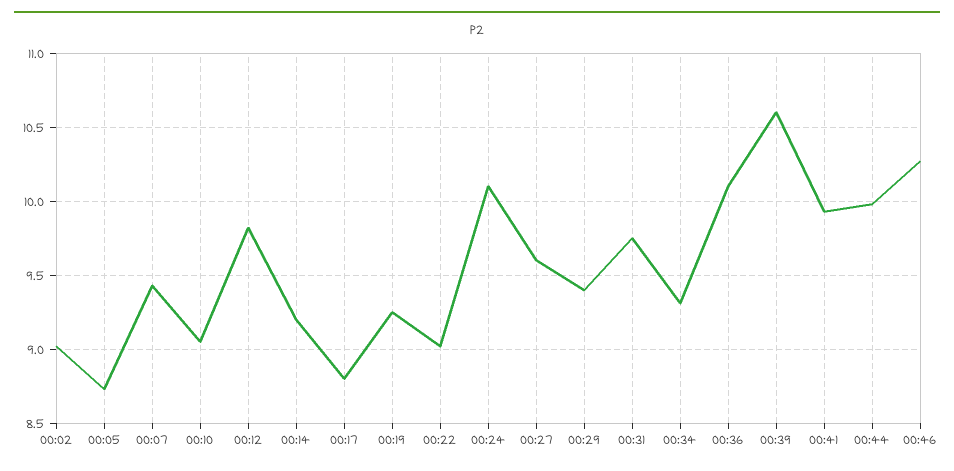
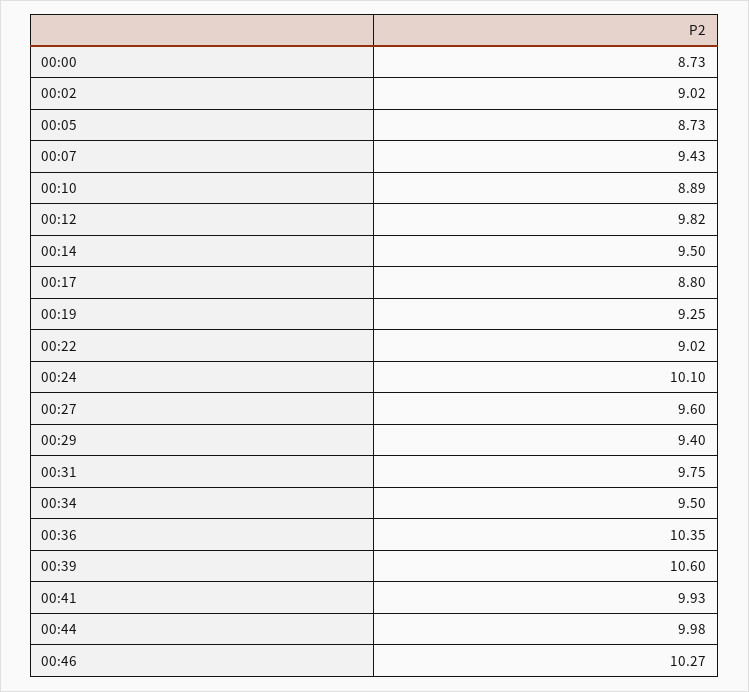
  {
    "00:02": 9.02,
    "00:05": 8.73,
    "00:07": 9.43,
-   "00:10": 9.05,
+   "00:10": 8.89,
    "00:12": 9.82,
-   "00:14": 9.2,
+   "00:14": 9.5,
    "00:17": 8.8,
    "00:19": 9.25,
    "00:22": 9.02,
    "00:24": 10.1,
    "00:27": 9.6,
    "00:29": 9.4,
    "00:31": 9.75,
-   "00:34": 9.3,
+   "00:34": 9.5,
-   "00:36": 10.1,
+   "00:36": 10.35,
    "00:39": 10.6,
    "00:41": 9.93,
    "00:44": 9.98,
-   "00:46": 10.27
+   "00:46": 10.27,
+   "00:00": 8.73
  }

